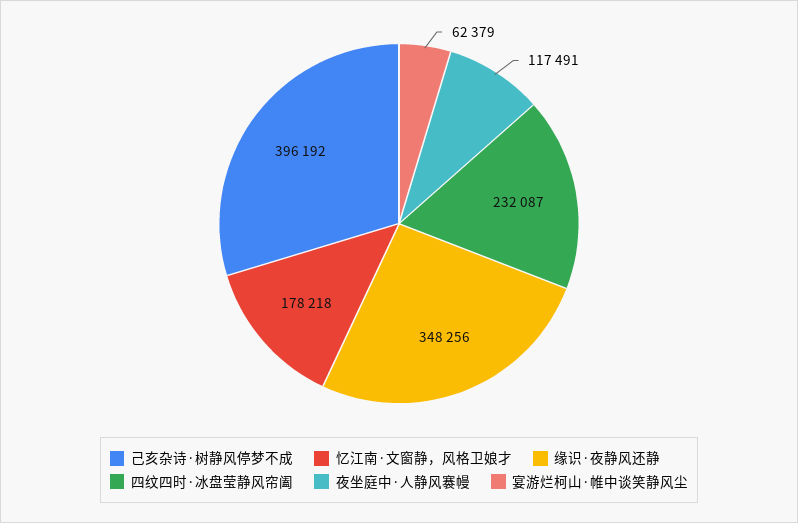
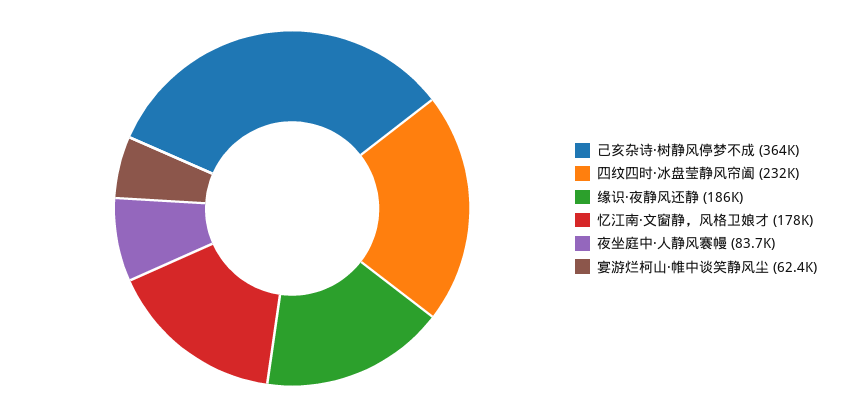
  {
-   "己亥杂诗·树静风停梦不成": 396192,
+   "己亥杂诗·树静风停梦不成": 364000,
    "忆江南·文窗静，风格卫娘才": 178218,
-   "缘识·夜静风还静": 348256,
+   "缘识·夜静风还静": 186000,
    "四纹四时·冰盘莹静风帘阖": 232087,
-   "夜坐庭中·人静风褰幔": 117491,
+   "夜坐庭中·人静风褰幔": 83700,
    "宴游烂柯山·帷中谈笑静风尘": 62379
  }

